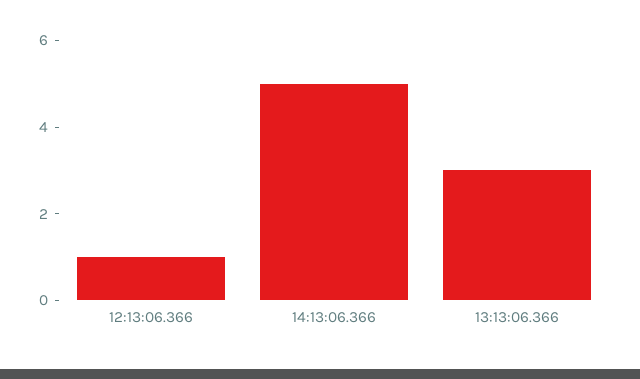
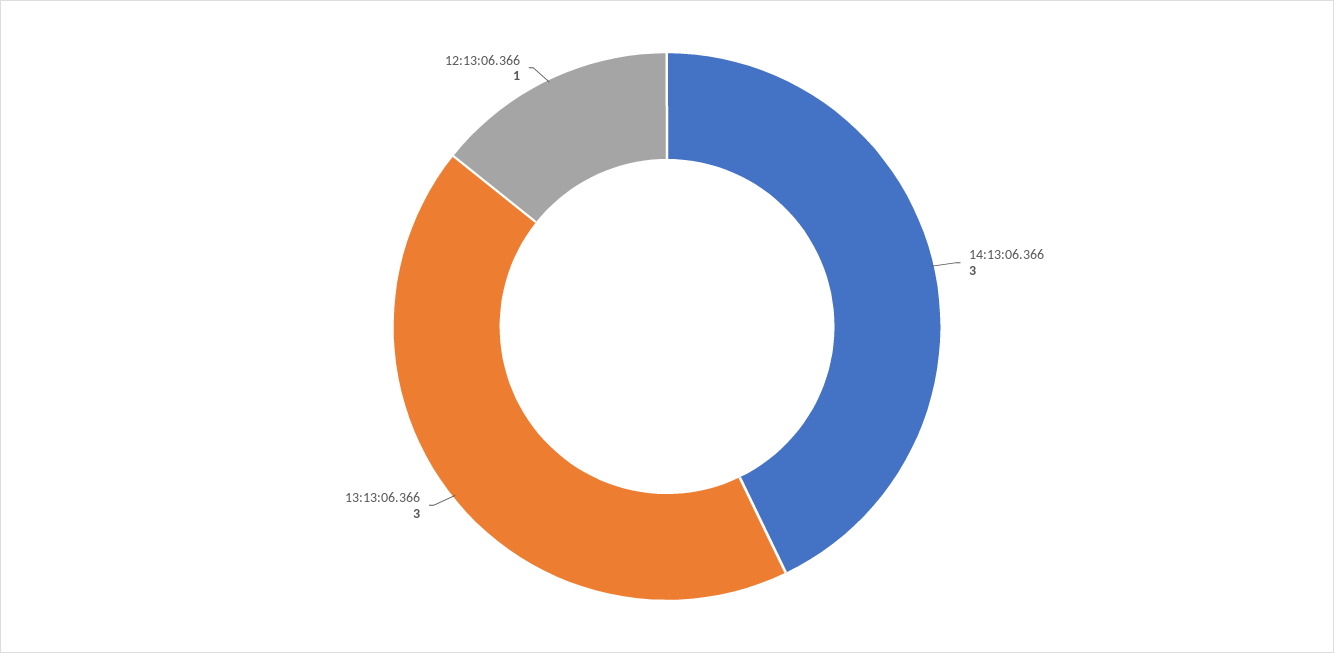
  {
    "12:13:06.366": 1,
-   "14:13:06.366": 5,
+   "14:13:06.366": 3,
    "13:13:06.366": 3
  }

